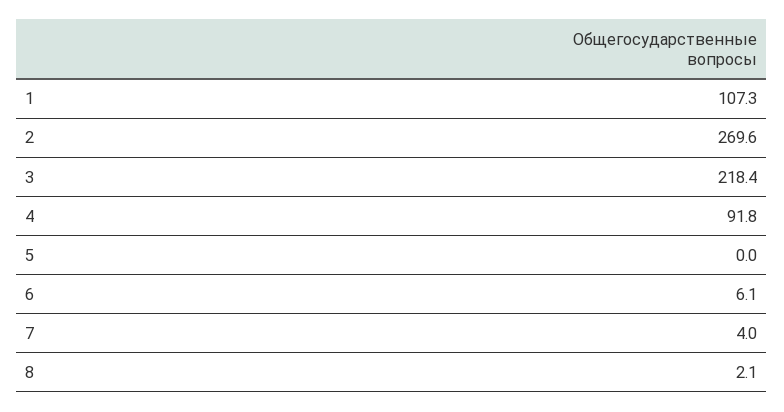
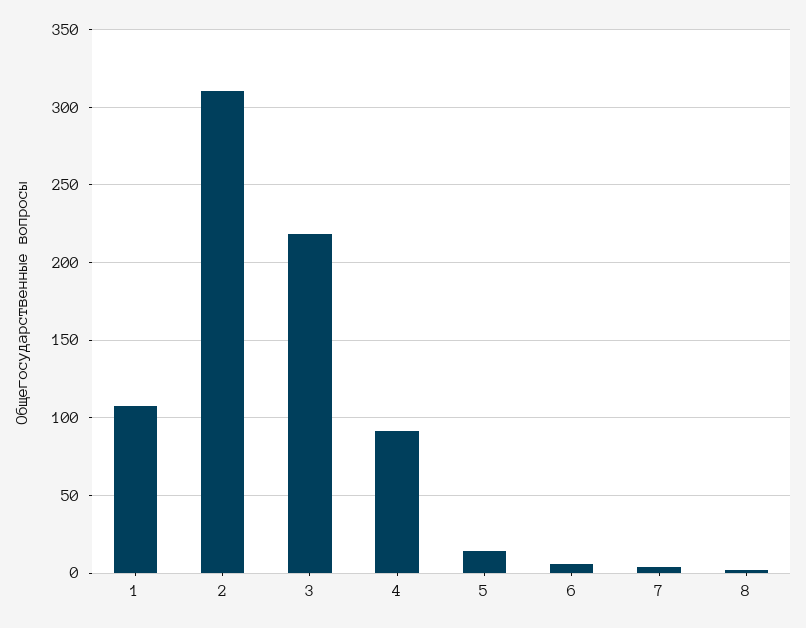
  {
    "1": 107.3,
-   "2": 269.6,
+   "2": 310,
    "3": 218.4,
    "4": 91.8,
-   "5": 0,
+   "5": 15,
    "6": 6.1,
    "7": 4,
    "8": 2.1
  }

